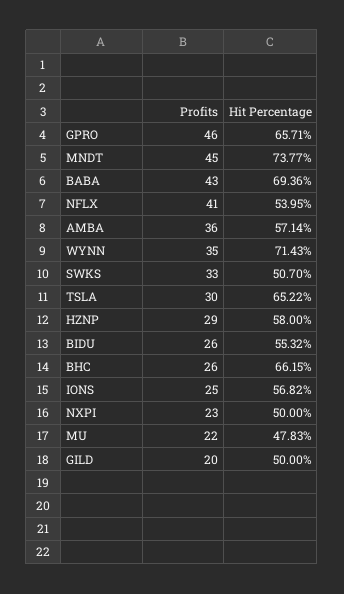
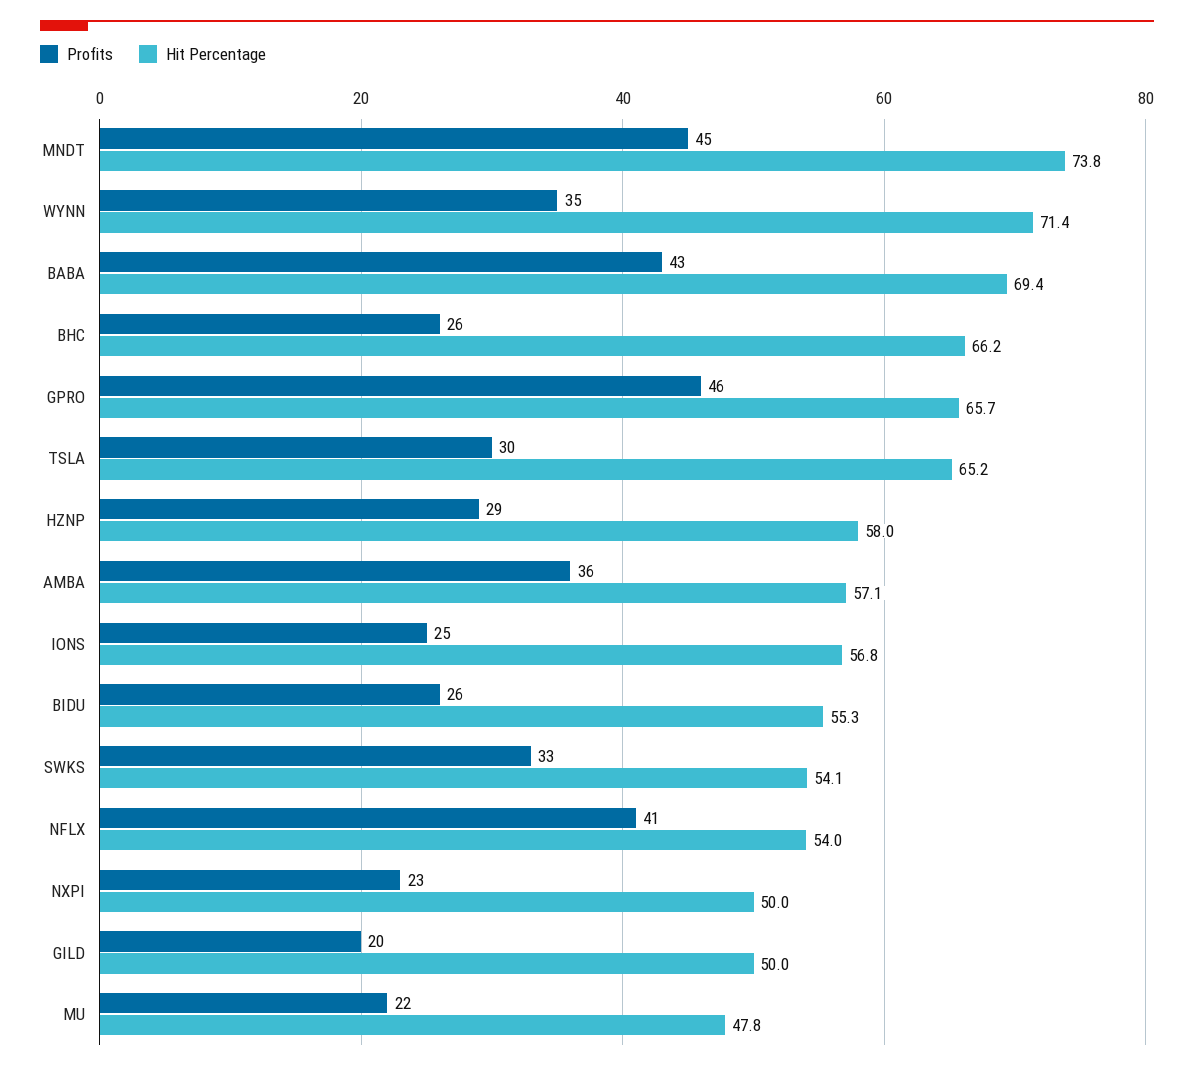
  {
    "Profits": {
      "GPRO": 46,
      "MNDT": 45,
      "BABA": 43,
      "NFLX": 41,
      "AMBA": 36,
      "WYNN": 35,
      "SWKS": 33,
      "TSLA": 30,
      "HZNP": 29,
      "BIDU": 26,
      "BHC": 26,
      "IONS": 25,
      "NXPI": 23,
      "MU": 22,
      "GILD": 20
    },
    "Hit Percentage": {
      "GPRO": 65.71,
      "MNDT": 73.77,
      "BABA": 69.36,
      "NFLX": 53.95,
      "AMBA": 57.14,
      "WYNN": 71.43,
-     "SWKS": 50.7,
+     "SWKS": 54.1,
      "TSLA": 65.22,
      "HZNP": 58,
      "BIDU": 55.32,
      "BHC": 66.15,
      "IONS": 56.82,
      "NXPI": 50,
      "MU": 47.83,
      "GILD": 50
    }
  }

